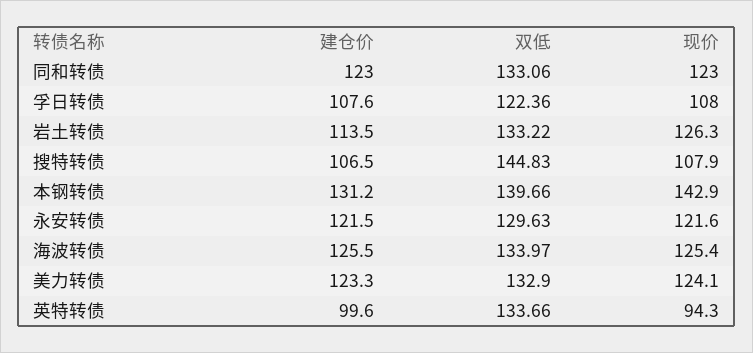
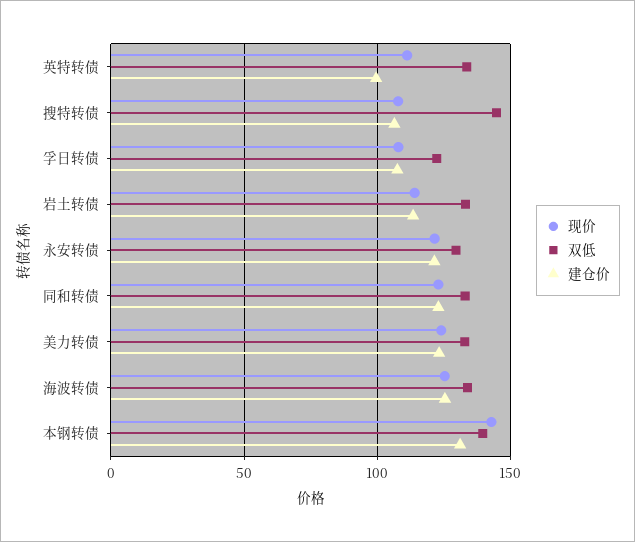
  {
    "建仓价": {
      "同和转债": 123,
      "孚日转债": 107.6,
      "岩土转债": 113.5,
      "搜特转债": 106.5,
      "本钢转债": 131.2,
      "永安转债": 121.5,
      "海波转债": 125.5,
      "美力转债": 123.3,
      "英特转债": 99.6
    },
    "双低": {
      "同和转债": 133.06,
      "孚日转债": 122.36,
      "岩土转债": 133.22,
      "搜特转债": 144.83,
      "本钢转债": 139.66,
      "永安转债": 129.63,
      "海波转债": 133.97,
      "美力转债": 132.9,
      "英特转债": 133.66
    },
    "现价": {
      "同和转债": 123,
      "孚日转债": 108,
-     "岩土转债": 126.3,
+     "岩土转债": 115,
      "搜特转债": 107.9,
      "本钢转债": 142.9,
      "永安转债": 121.6,
      "海波转债": 125.4,
      "美力转债": 124.1,
-     "英特转债": 94.3
+     "英特转债": 110
    }
  }

